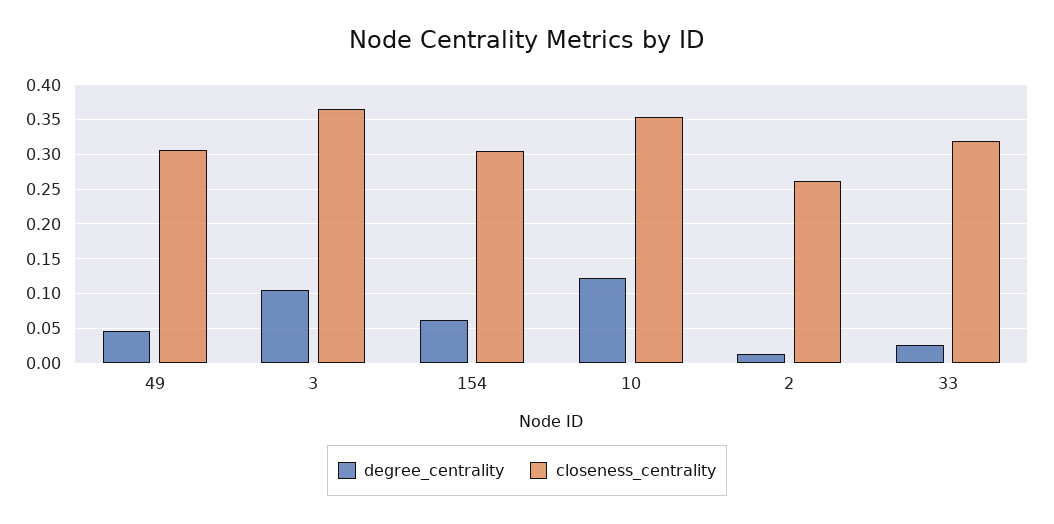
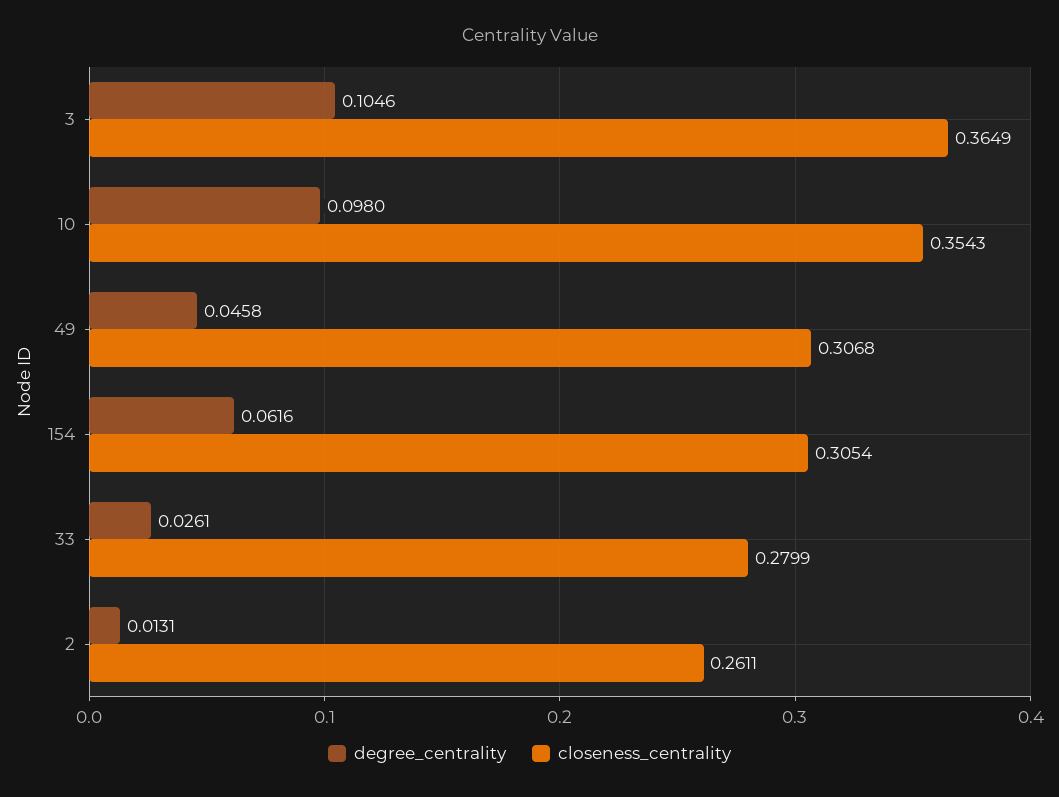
  {
    "degree_centrality": {
      "49": 0.0458,
      "3": 0.1046,
      "154": 0.0616,
-     "10": 0.12,
+     "10": 0.098,
      "2": 0.0131,
      "33": 0.0261
    },
    "closeness_centrality": {
      "49": 0.3068,
      "3": 0.3649,
      "154": 0.3054,
      "10": 0.3543,
      "2": 0.2611,
-     "33": 0.32
+     "33": 0.2799
    }
  }

